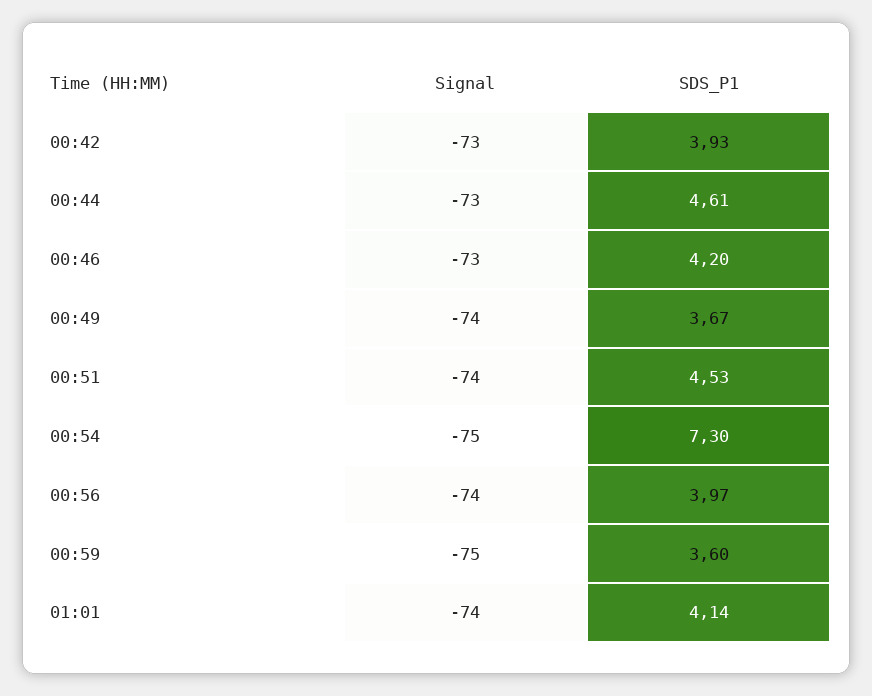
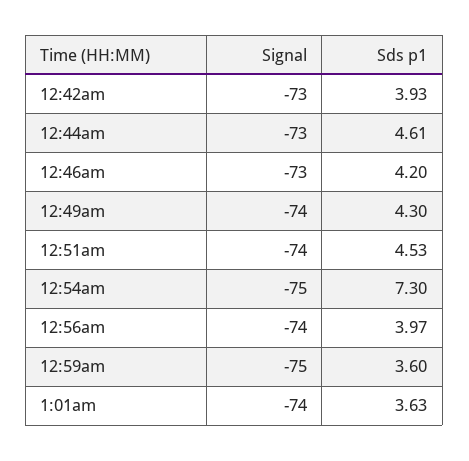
  {
    "Signal": {
      "00:42": -73,
      "00:44": -73,
      "00:46": -73,
      "00:49": -74,
      "00:51": -74,
      "00:54": -75,
      "00:56": -74,
      "00:59": -75,
      "01:01": -74
    },
    "SDS_P1": {
      "00:42": 3.93,
      "00:44": 4.61,
      "00:46": 4.2,
-     "00:49": 3.67,
+     "00:49": 4.3,
      "00:51": 4.53,
      "00:54": 7.3,
      "00:56": 3.97,
      "00:59": 3.6,
-     "01:01": 4.14
+     "01:01": 3.63
    }
  }

